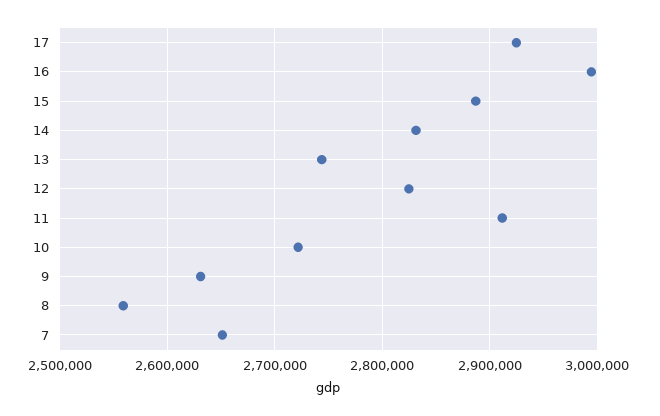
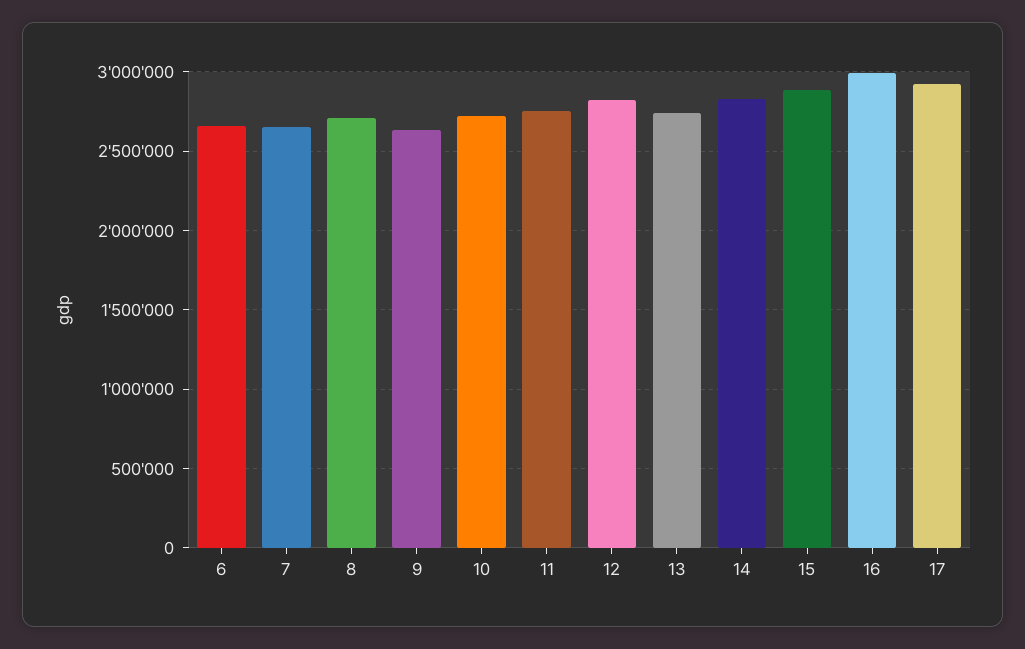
  {
    "17": 2920000,
    "16": 2990000,
    "15": 2890000,
    "14": 2830000,
    "13": 2740000,
    "12": 2820000,
-   "11": 2910000,
+   "11": 2750000,
    "10": 2720000,
    "9": 2630000,
-   "8": 2560000,
+   "8": 2700000,
-   "7": 2650000
+   "7": 2650000,
+   "6": 2650000
  }

